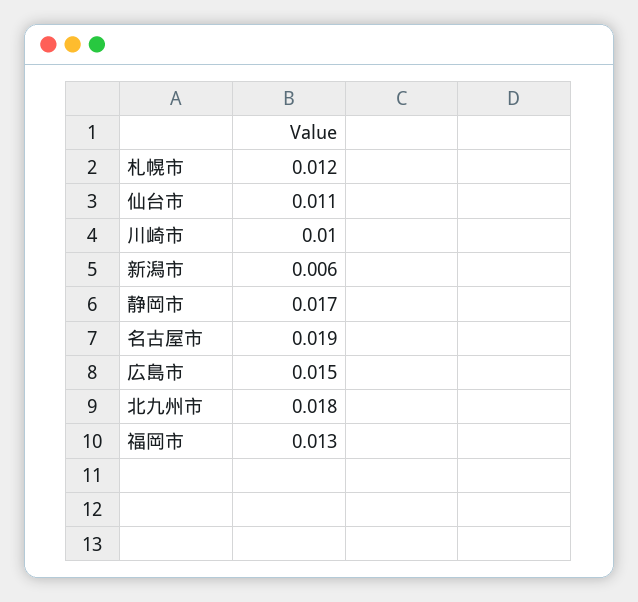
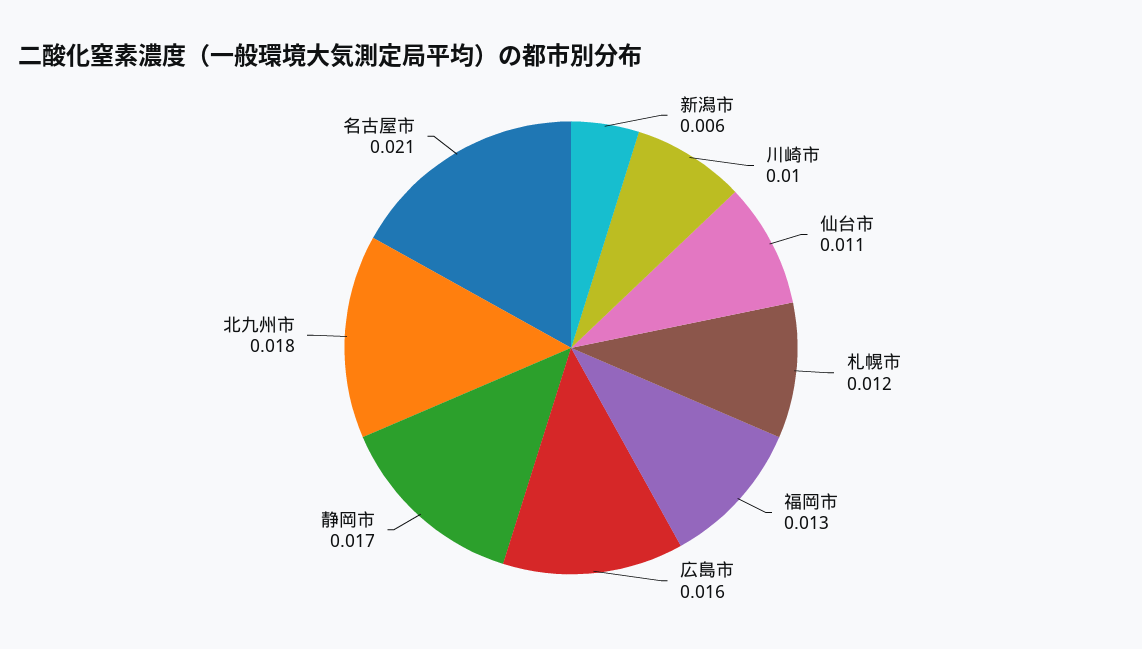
  {
    "札幌市": 0.012,
    "仙台市": 0.011,
    "川崎市": 0.01,
    "新潟市": 0.006,
    "静岡市": 0.017,
-   "名古屋市": 0.019,
+   "名古屋市": 0.021,
-   "広島市": 0.015,
+   "広島市": 0.016,
    "北九州市": 0.018,
    "福岡市": 0.013
  }

